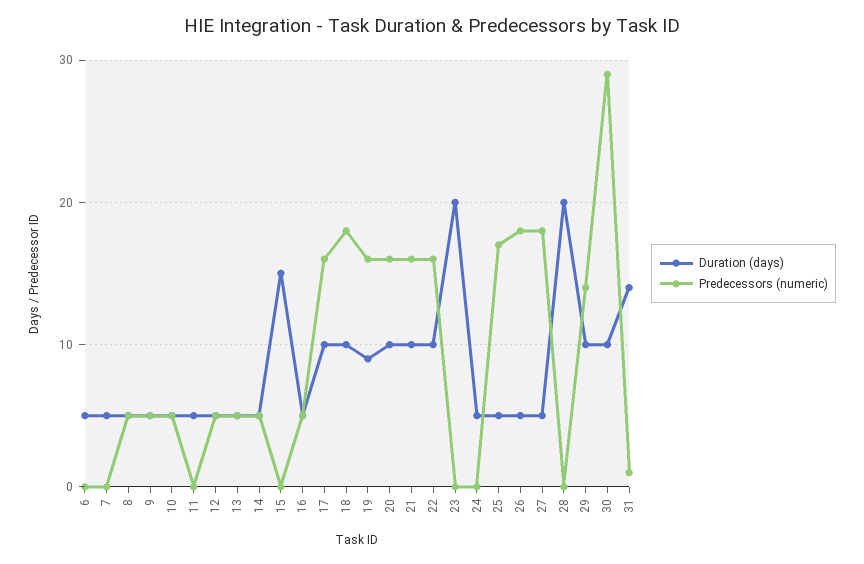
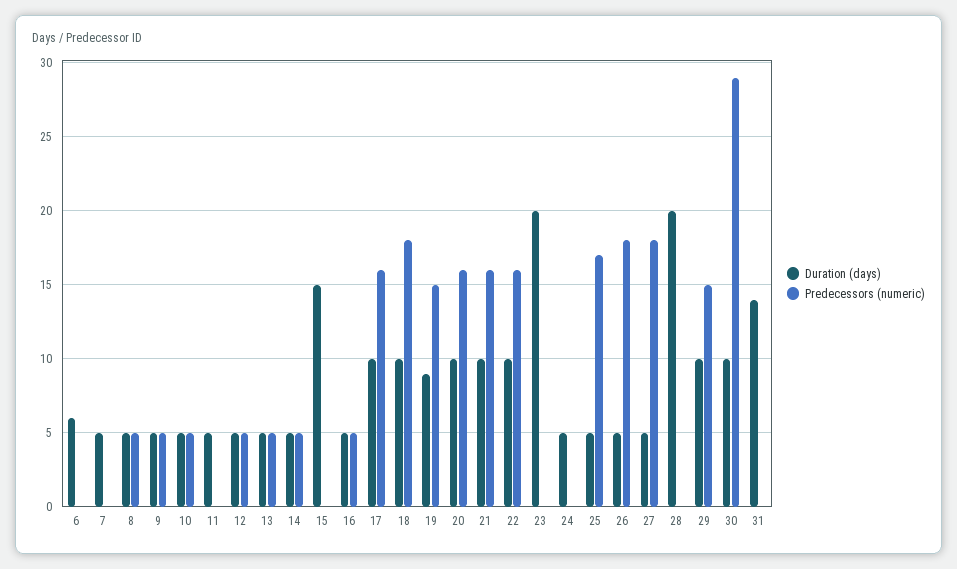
  {
    "Duration (days)": {
-     "6": 5,
+     "6": 6,
      "7": 5,
      "8": 5,
      "9": 5,
      "10": 5,
      "11": 5,
      "12": 5,
      "13": 5,
      "14": 5,
      "15": 15,
      "16": 5,
      "17": 10,
      "18": 10,
      "19": 9,
      "20": 10,
      "21": 10,
      "22": 10,
      "23": 20,
      "24": 5,
      "25": 5,
      "26": 5,
      "27": 5,
      "28": 20,
      "29": 10,
      "30": 10,
      "31": 14
    },
    "Predecessors (numeric)": {
      "6": 0,
      "7": 0,
      "8": 5,
      "9": 5,
      "10": 5,
      "11": 0,
      "12": 5,
      "13": 5,
      "14": 5,
      "15": 0,
      "16": 5,
      "17": 16,
      "18": 18,
-     "19": 16,
+     "19": 15,
      "20": 16,
      "21": 16,
      "22": 16,
      "23": 0,
      "24": 0,
      "25": 17,
      "26": 18,
      "27": 18,
      "28": 0,
-     "29": 14,
+     "29": 15,
      "30": 29,
-     "31": 1
+     "31": 0
    }
  }

